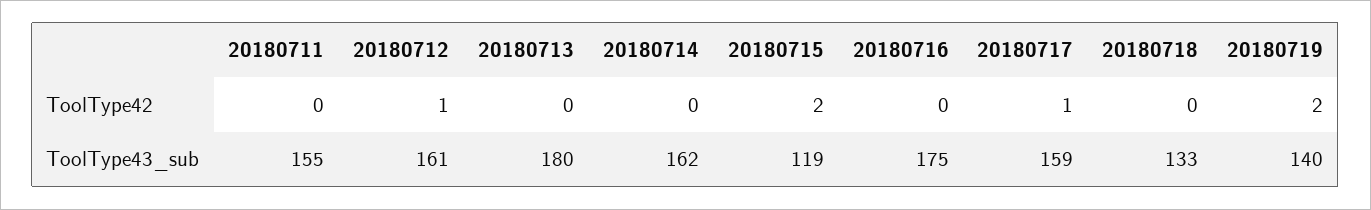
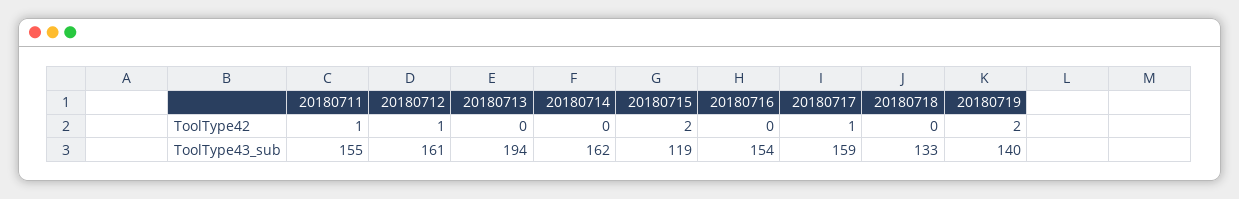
  {
    "20180711": {
-     "ToolType42": 0,
+     "ToolType42": 1,
      "ToolType43_sub": 155
    },
    "20180712": {
      "ToolType42": 1,
      "ToolType43_sub": 161
    },
    "20180713": {
      "ToolType42": 0,
-     "ToolType43_sub": 180
+     "ToolType43_sub": 194
    },
    "20180714": {
      "ToolType42": 0,
      "ToolType43_sub": 162
    },
    "20180715": {
      "ToolType42": 2,
      "ToolType43_sub": 119
    },
    "20180716": {
      "ToolType42": 0,
-     "ToolType43_sub": 175
+     "ToolType43_sub": 154
    },
    "20180717": {
      "ToolType42": 1,
      "ToolType43_sub": 159
    },
    "20180718": {
      "ToolType42": 0,
      "ToolType43_sub": 133
    },
    "20180719": {
      "ToolType42": 2,
      "ToolType43_sub": 140
    }
  }

